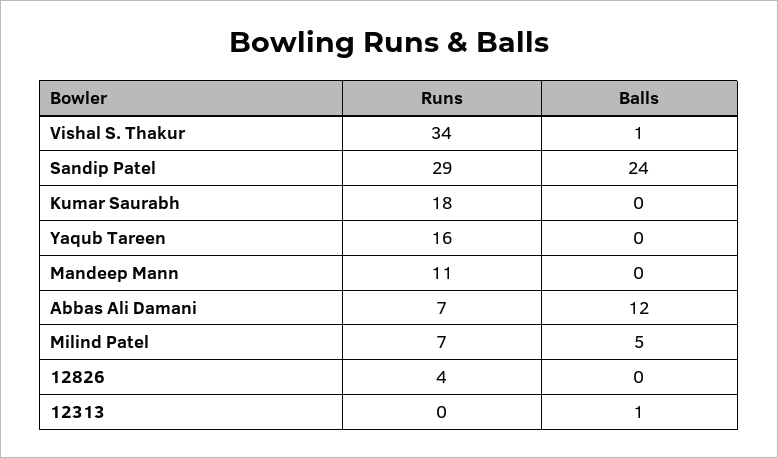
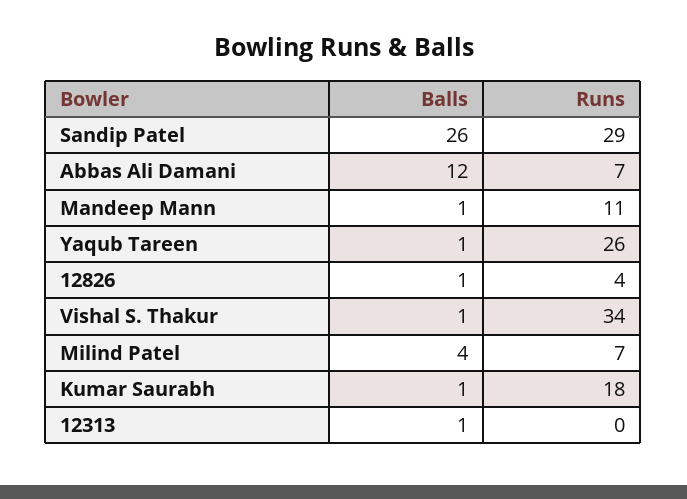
  {
    "Runs": {
      "Vishal S. Thakur": 34,
      "Sandip Patel": 29,
      "Kumar Saurabh": 18,
-     "Yaqub Tareen": 16,
+     "Yaqub Tareen": 26,
      "Mandeep Mann": 11,
      "Abbas Ali Damani": 7,
      "Milind Patel": 7,
      "12826": 4,
      "12313": 0
    },
    "Balls": {
      "Vishal S. Thakur": 1,
-     "Sandip Patel": 24,
+     "Sandip Patel": 26,
-     "Kumar Saurabh": 0,
+     "Kumar Saurabh": 1,
-     "Yaqub Tareen": 0,
+     "Yaqub Tareen": 1,
-     "Mandeep Mann": 0,
+     "Mandeep Mann": 1,
      "Abbas Ali Damani": 12,
-     "Milind Patel": 5,
+     "Milind Patel": 4,
-     "12826": 0,
+     "12826": 1,
      "12313": 1
    }
  }

